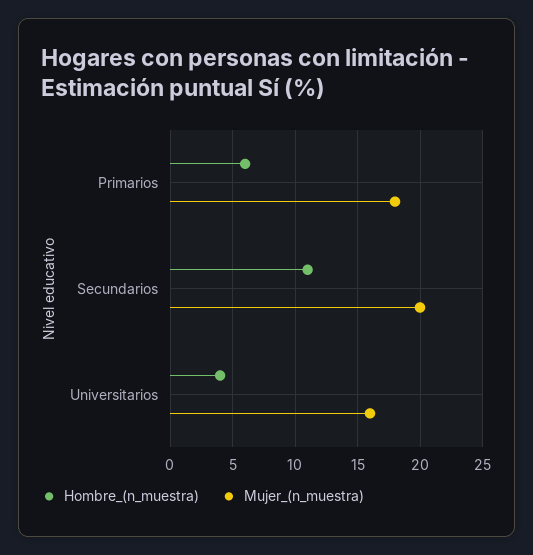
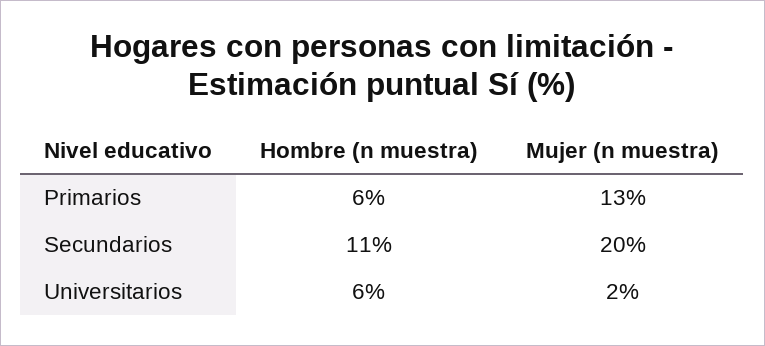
  {
    "Hombre_(n_muestra)": {
      "Primarios": 6,
      "Secundarios": 11,
-     "Universitarios": 4
+     "Universitarios": 6
    },
    "Mujer_(n_muestra)": {
-     "Primarios": 18,
+     "Primarios": 13,
      "Secundarios": 20,
-     "Universitarios": 16
+     "Universitarios": 2
    }
  }

